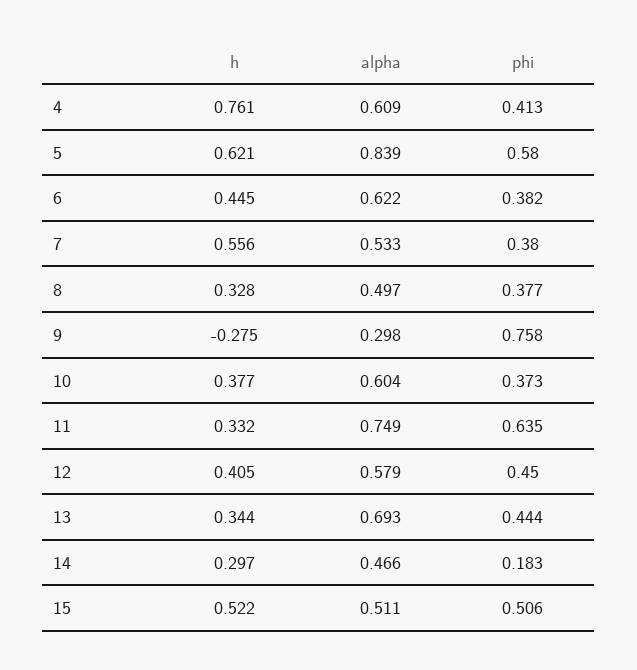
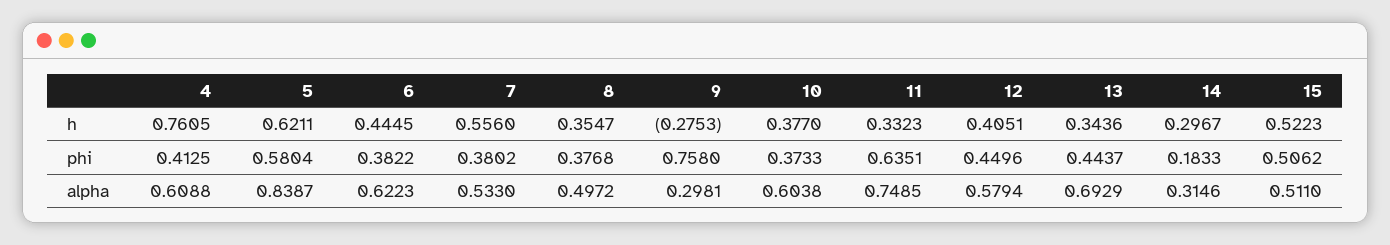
  {
    "h": {
      "4": 0.7605,
      "5": 0.6211,
      "6": 0.4445,
      "7": 0.556,
-     "8": 0.328,
+     "8": 0.3547,
      "9": -0.2753,
      "10": 0.377,
      "11": 0.3323,
      "12": 0.4051,
      "13": 0.3436,
      "14": 0.2967,
      "15": 0.5223
    },
    "alpha": {
      "4": 0.6088,
      "5": 0.8387,
      "6": 0.6223,
      "7": 0.533,
      "8": 0.4972,
      "9": 0.2981,
      "10": 0.6038,
      "11": 0.7485,
      "12": 0.5794,
      "13": 0.6929,
-     "14": 0.466,
+     "14": 0.3146,
      "15": 0.511
    },
    "phi": {
      "4": 0.4125,
      "5": 0.5804,
      "6": 0.3822,
      "7": 0.3802,
      "8": 0.3768,
      "9": 0.758,
      "10": 0.3733,
      "11": 0.6351,
      "12": 0.4496,
      "13": 0.4437,
      "14": 0.1833,
      "15": 0.5062
    }
  }

